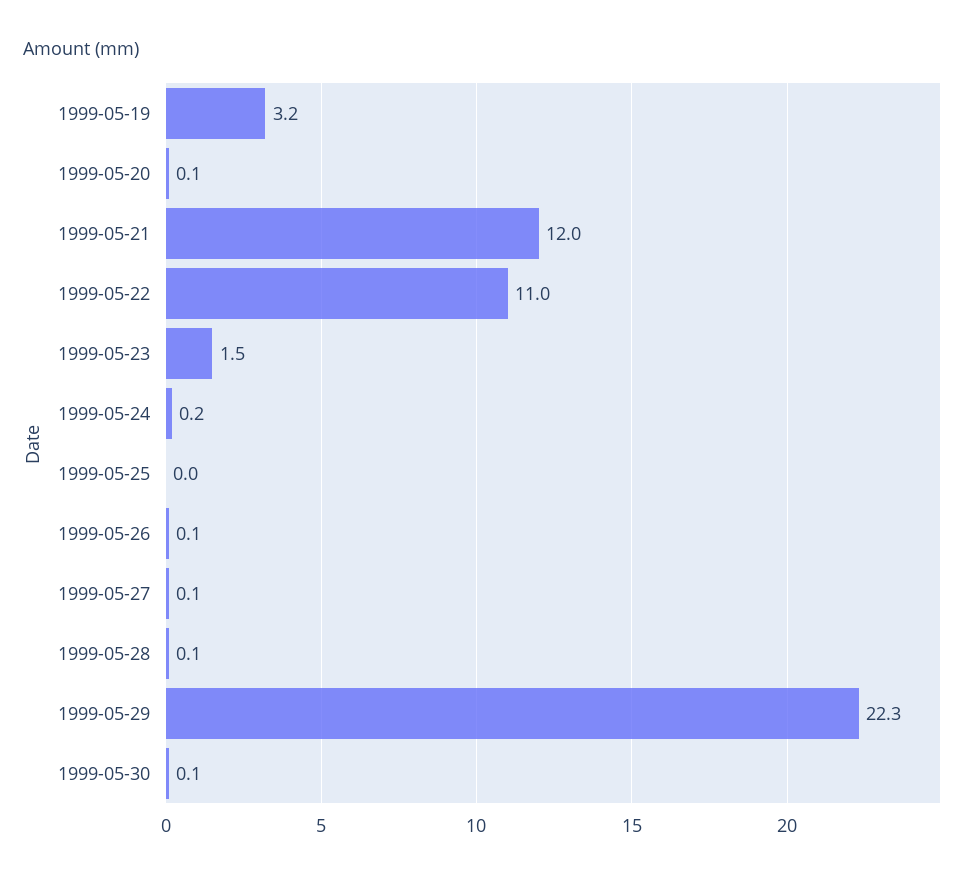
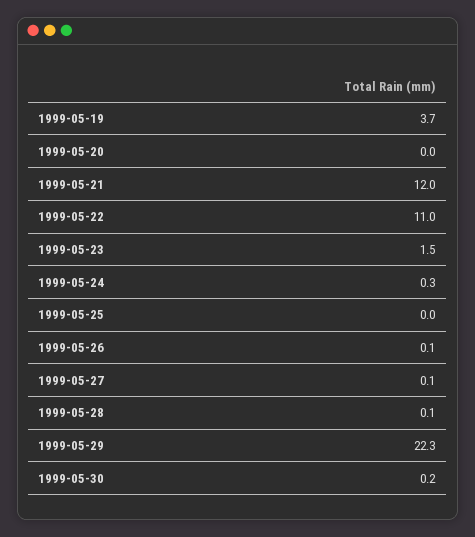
  {
-   "1999-05-19": 3.2,
+   "1999-05-19": 3.7,
-   "1999-05-20": 0.1,
+   "1999-05-20": 0,
    "1999-05-21": 12,
    "1999-05-22": 11,
    "1999-05-23": 1.5,
-   "1999-05-24": 0.2,
+   "1999-05-24": 0.3,
    "1999-05-25": 0,
    "1999-05-26": 0.1,
    "1999-05-27": 0.1,
    "1999-05-28": 0.1,
    "1999-05-29": 22.3,
-   "1999-05-30": 0.1
+   "1999-05-30": 0.2
  }

